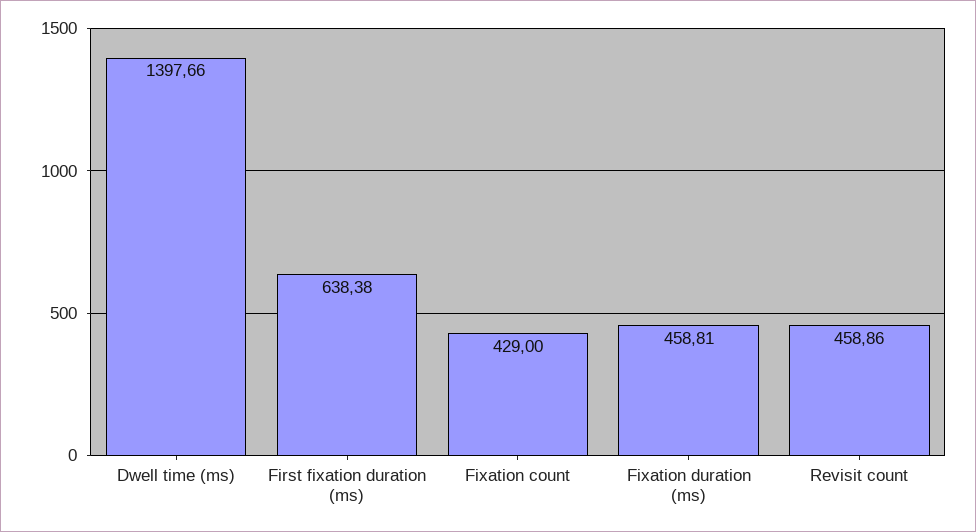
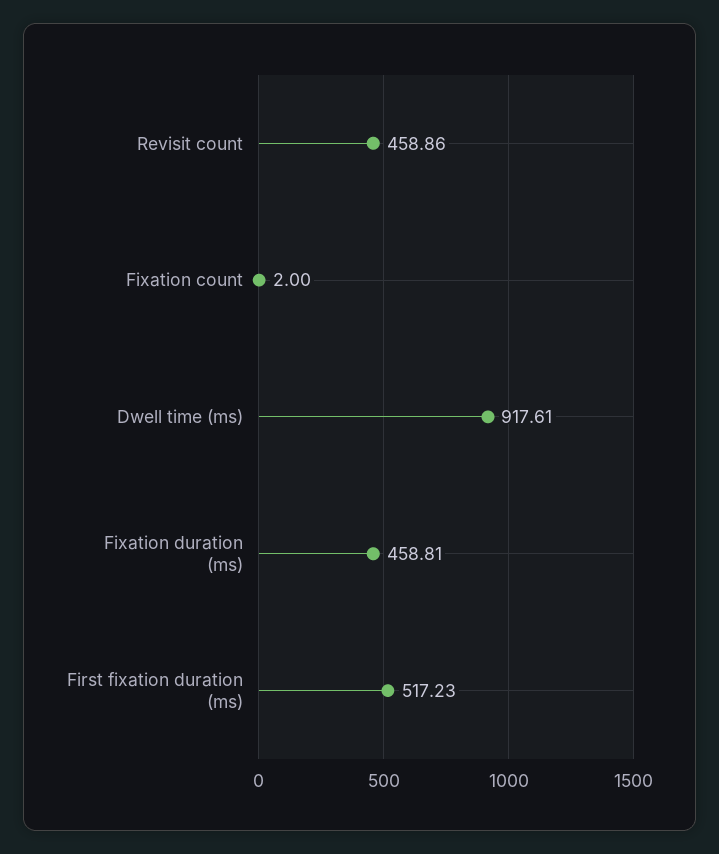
  {
-   "Dwell time (ms)": 1397.66,
+   "Dwell time (ms)": 917.61,
-   "First fixation duration (ms)": 638.38,
+   "First fixation duration (ms)": 517.23,
-   "Fixation count": 429,
+   "Fixation count": 2,
    "Fixation duration (ms)": 458.81,
    "Revisit count": 458.86
  }

